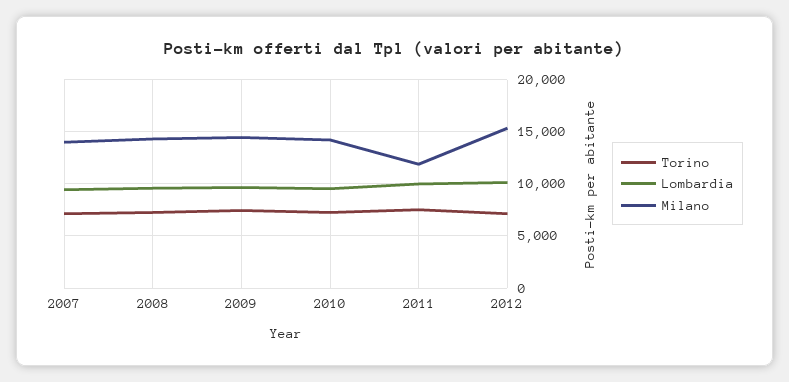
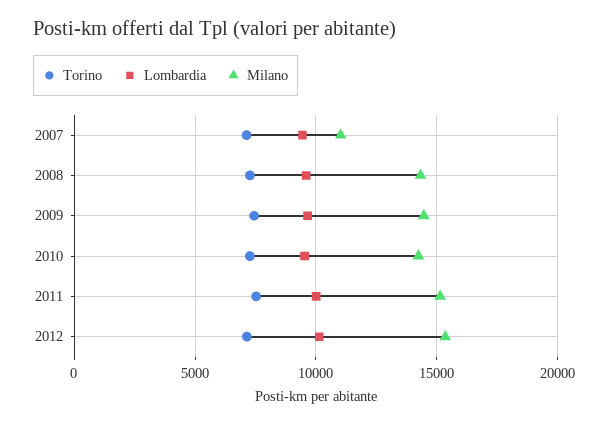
  {
    "Torino": {
      "2007": 7000,
      "2008": 7500,
      "2009": 7500,
      "2010": 7500,
      "2011": 7500,
      "2012": 7000
    },
    "Lombardia": {
      "2007": 9500,
      "2008": 9500,
      "2009": 9500,
      "2010": 9500,
      "2011": 10000,
      "2012": 10000
    },
    "Milano": {
-     "2007": 14000,
+     "2007": 11000,
      "2008": 14500,
      "2009": 14500,
      "2010": 14000,
-     "2011": 12000,
+     "2011": 15000,
      "2012": 15500
    }
  }

